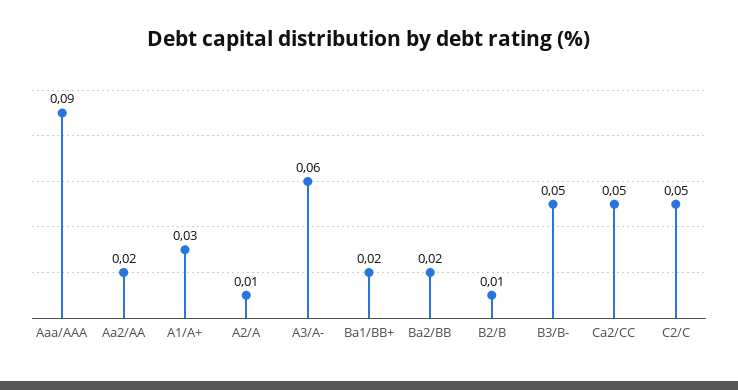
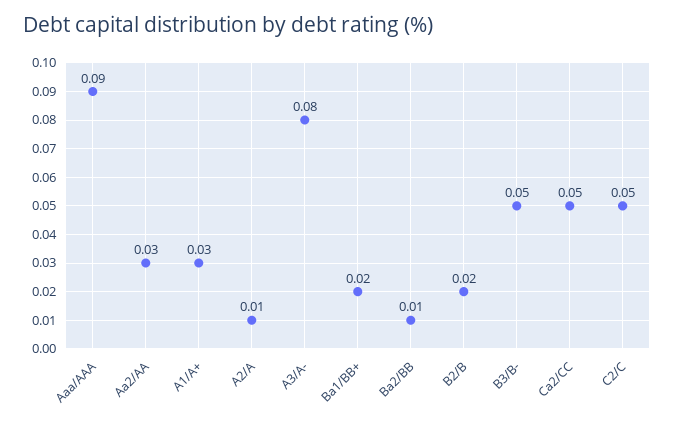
  {
    "Aaa/AAA": 0.09,
-   "Aa2/AA": 0.02,
+   "Aa2/AA": 0.03,
    "A1/A+": 0.03,
    "A2/A": 0.01,
-   "A3/A-": 0.06,
+   "A3/A-": 0.08,
    "Ba1/BB+": 0.02,
-   "Ba2/BB": 0.02,
+   "Ba2/BB": 0.01,
-   "B2/B": 0.01,
+   "B2/B": 0.02,
    "B3/B-": 0.05,
    "Ca2/CC": 0.05,
    "C2/C": 0.05
  }

